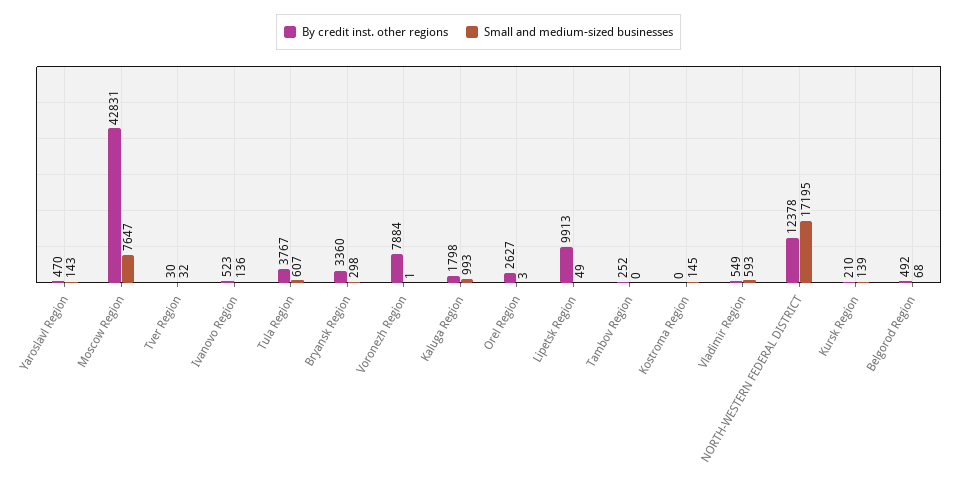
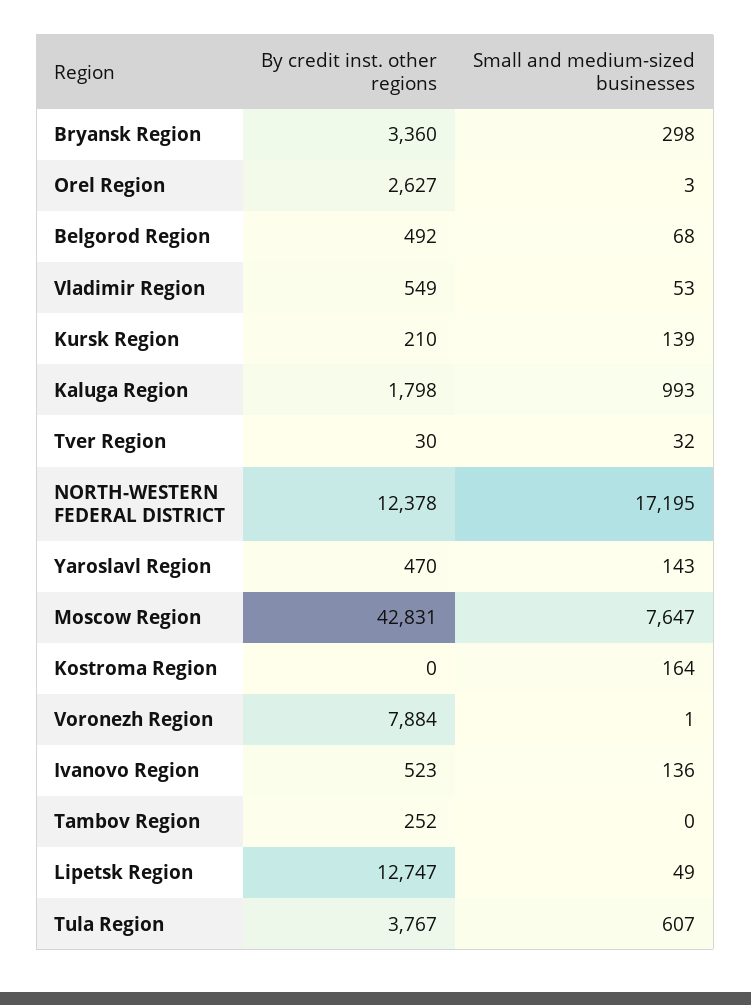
  {
    "By credit inst. other regions": {
      "Yaroslavl Region": 470,
      "Moscow Region": 42831,
      "Tver Region": 30,
      "Ivanovo Region": 523,
      "Tula Region": 3767,
      "Bryansk Region": 3360,
      "Voronezh Region": 7884,
      "Kaluga Region": 1798,
      "Orel Region": 2627,
-     "Lipetsk Region": 9913,
+     "Lipetsk Region": 12747,
      "Tambov Region": 252,
      "Kostroma Region": 0,
      "Vladimir Region": 549,
      "NORTH-WESTERN FEDERAL DISTRICT": 12378,
      "Kursk Region": 210,
      "Belgorod Region": 492
    },
    "Small and medium-sized businesses": {
      "Yaroslavl Region": 143,
      "Moscow Region": 7647,
      "Tver Region": 32,
      "Ivanovo Region": 136,
      "Tula Region": 607,
      "Bryansk Region": 298,
      "Voronezh Region": 1,
      "Kaluga Region": 993,
      "Orel Region": 3,
      "Lipetsk Region": 49,
      "Tambov Region": 0,
-     "Kostroma Region": 145,
+     "Kostroma Region": 164,
-     "Vladimir Region": 593,
+     "Vladimir Region": 53,
      "NORTH-WESTERN FEDERAL DISTRICT": 17195,
      "Kursk Region": 139,
      "Belgorod Region": 68
    }
  }

